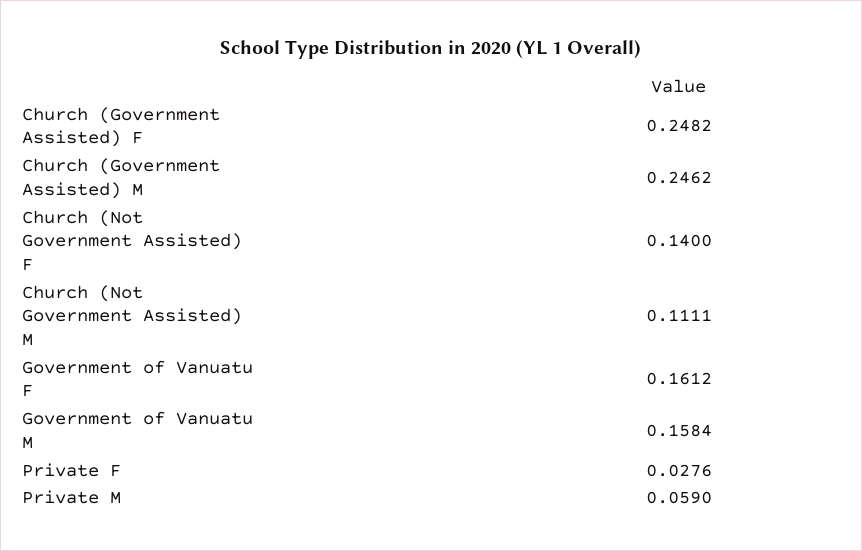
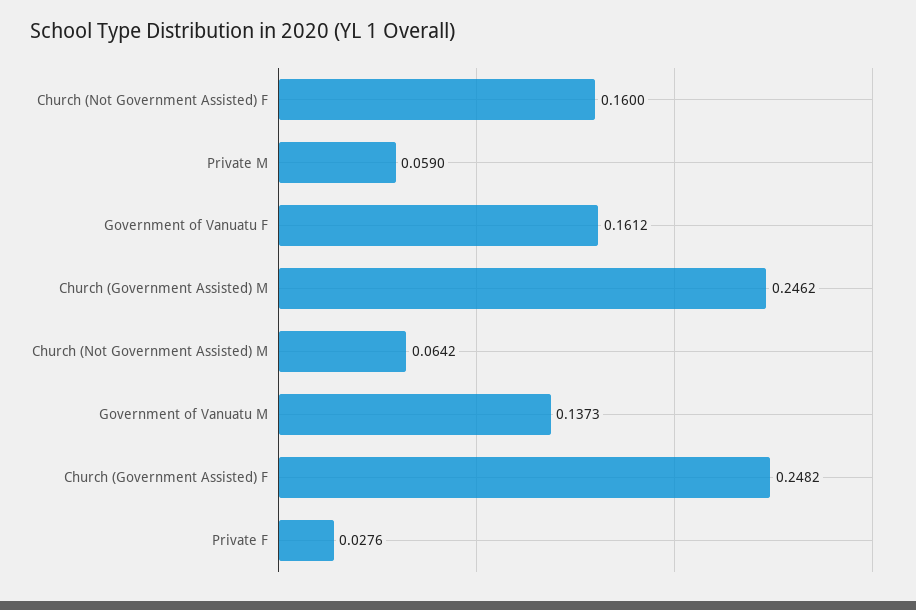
  {
    "Church (Government Assisted) F": 0.2482,
    "Church (Government Assisted) M": 0.2462,
-   "Church (Not Government Assisted) F": 0.14,
+   "Church (Not Government Assisted) F": 0.16,
-   "Church (Not Government Assisted) M": 0.1111,
+   "Church (Not Government Assisted) M": 0.0642,
    "Government of Vanuatu F": 0.1612,
-   "Government of Vanuatu M": 0.1584,
+   "Government of Vanuatu M": 0.1373,
    "Private F": 0.0276,
    "Private M": 0.059
  }

